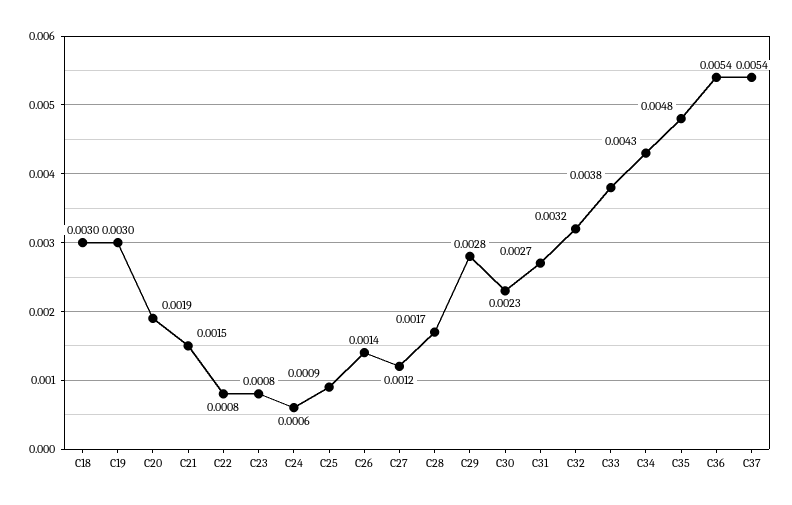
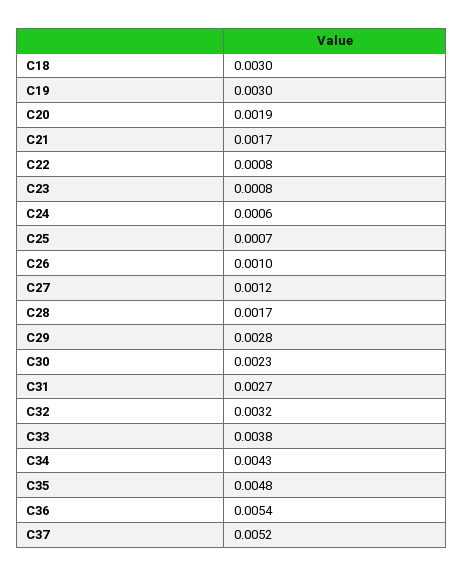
  {
    "C18": 0.003,
    "C19": 0.003,
    "C20": 0.0019,
-   "C21": 0.0015,
+   "C21": 0.0017,
    "C22": 0.0008,
    "C23": 0.0008,
    "C24": 0.0006,
-   "C25": 0.0009,
+   "C25": 0.0007,
-   "C26": 0.0014,
+   "C26": 0.001,
    "C27": 0.0012,
    "C28": 0.0017,
    "C29": 0.0028,
    "C30": 0.0023,
    "C31": 0.0027,
    "C32": 0.0032,
    "C33": 0.0038,
    "C34": 0.0043,
    "C35": 0.0048,
    "C36": 0.0054,
-   "C37": 0.0054
+   "C37": 0.0052
  }

